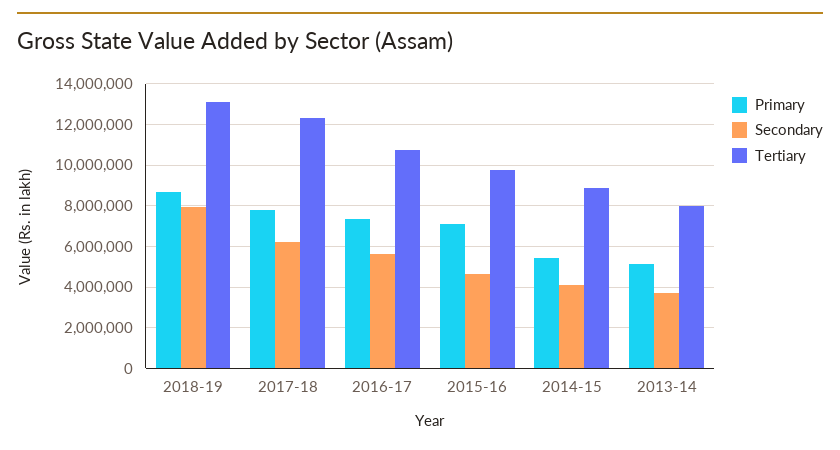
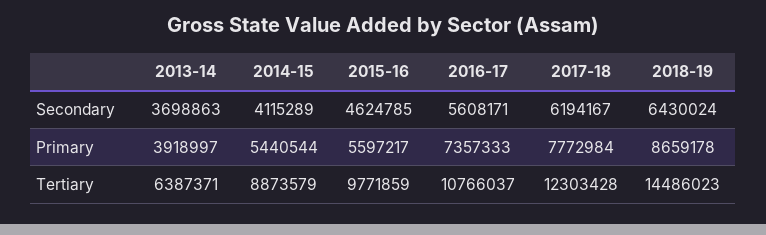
  {
    "Primary": {
      "2018-19": 8659178,
      "2017-18": 7772984,
      "2016-17": 7357333,
-     "2015-16": 7000000,
+     "2015-16": 5597217,
      "2014-15": 5440544,
-     "2013-14": 5000000
+     "2013-14": 3918997
    },
    "Secondary": {
-     "2018-19": 8000000,
+     "2018-19": 6430024,
      "2017-18": 6194167,
      "2016-17": 5608171,
      "2015-16": 4624785,
      "2014-15": 4115289,
      "2013-14": 3698863
    },
    "Tertiary": {
-     "2018-19": 13000000,
+     "2018-19": 14486023,
      "2017-18": 12303428,
      "2016-17": 10766037,
      "2015-16": 9771859,
      "2014-15": 8873579,
-     "2013-14": 8000000
+     "2013-14": 6387371
    }
  }

